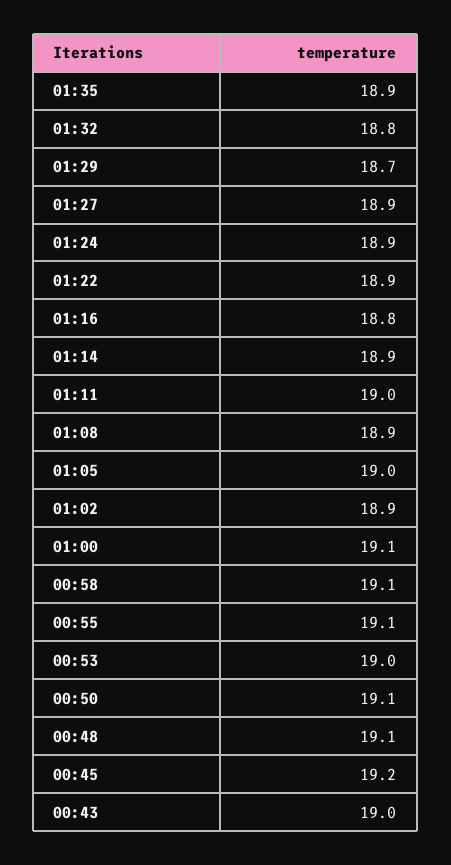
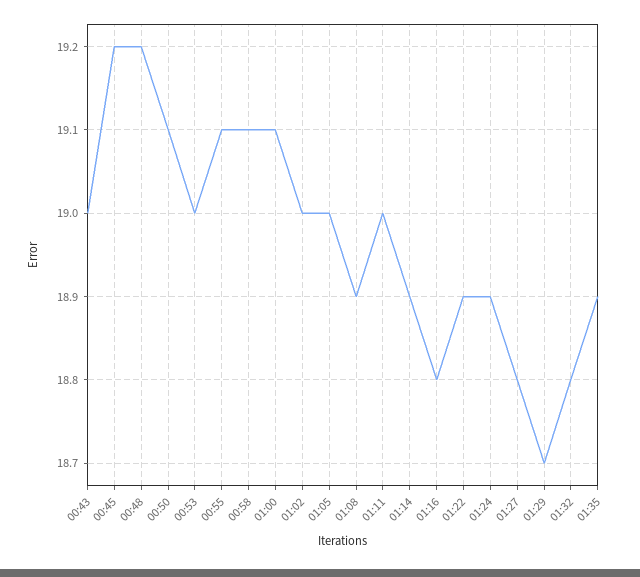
  {
    "01:35": 18.9,
    "01:32": 18.8,
    "01:29": 18.7,
-   "01:27": 18.9,
+   "01:27": 18.8,
    "01:24": 18.9,
    "01:22": 18.9,
    "01:16": 18.8,
    "01:14": 18.9,
    "01:11": 19,
    "01:08": 18.9,
    "01:05": 19,
-   "01:02": 18.9,
+   "01:02": 19,
    "01:00": 19.1,
    "00:58": 19.1,
    "00:55": 19.1,
    "00:53": 19,
    "00:50": 19.1,
-   "00:48": 19.1,
+   "00:48": 19.2,
    "00:45": 19.2,
    "00:43": 19
  }

